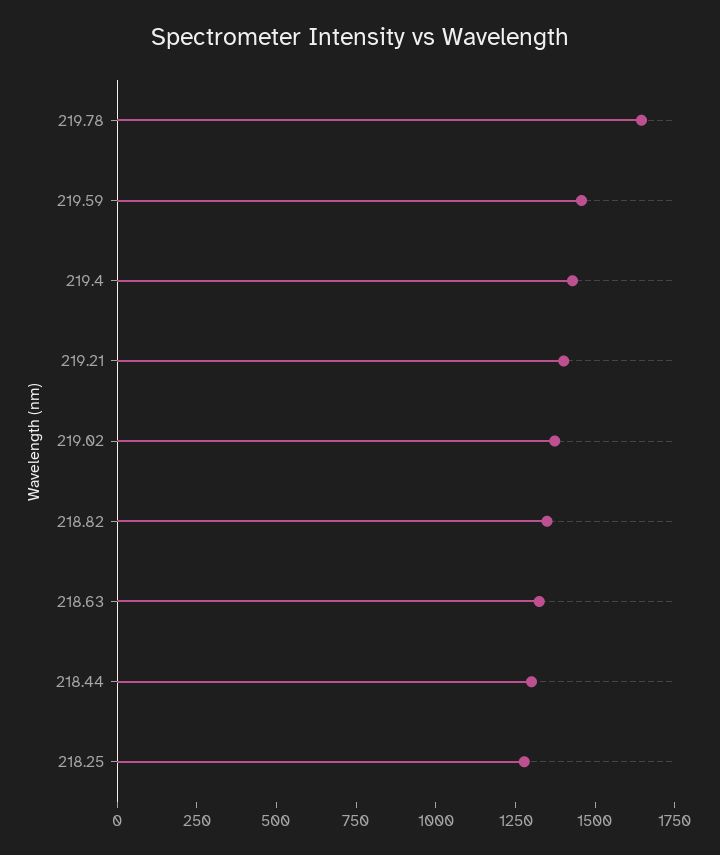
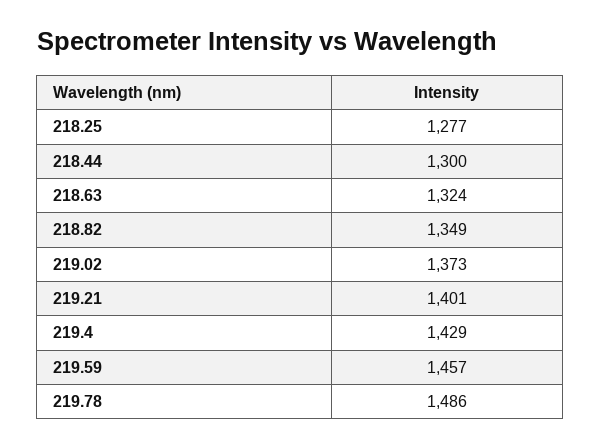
  {
-   "219.78": 1650,
+   "219.78": 1486,
    "219.59": 1457,
    "219.4": 1429,
    "219.21": 1401,
    "219.02": 1373,
    "218.82": 1349,
    "218.63": 1324,
    "218.44": 1300,
    "218.25": 1277
  }

